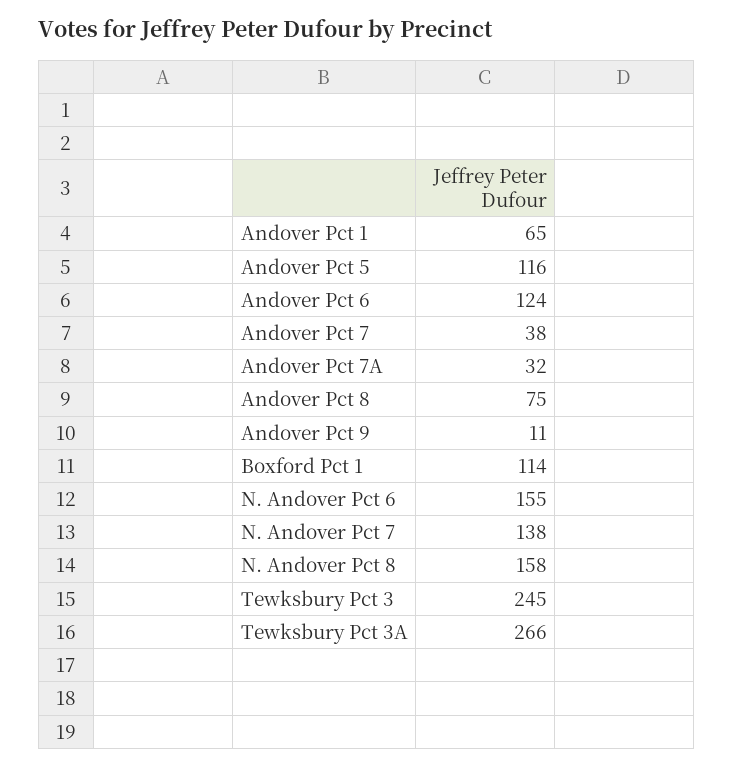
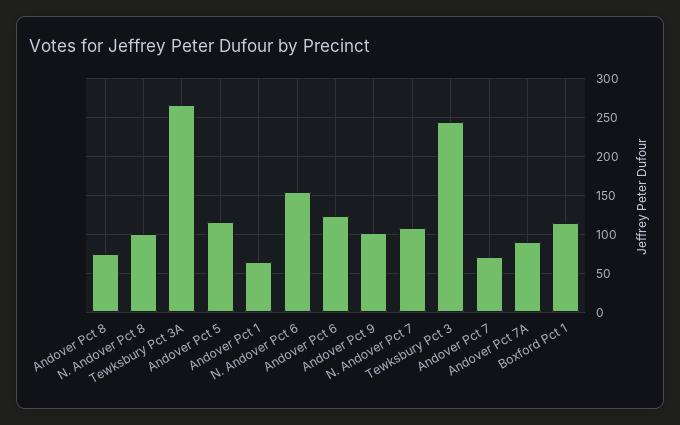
  {
    "Andover Pct 1": 65,
    "Andover Pct 5": 116,
    "Andover Pct 6": 124,
-   "Andover Pct 7": 38,
+   "Andover Pct 7": 70,
-   "Andover Pct 7A": 32,
+   "Andover Pct 7A": 90,
    "Andover Pct 8": 75,
-   "Andover Pct 9": 11,
+   "Andover Pct 9": 100,
    "Boxford Pct 1": 114,
    "N. Andover Pct 6": 155,
-   "N. Andover Pct 7": 138,
+   "N. Andover Pct 7": 110,
-   "N. Andover Pct 8": 158,
+   "N. Andover Pct 8": 100,
    "Tewksbury Pct 3": 245,
    "Tewksbury Pct 3A": 266
  }

